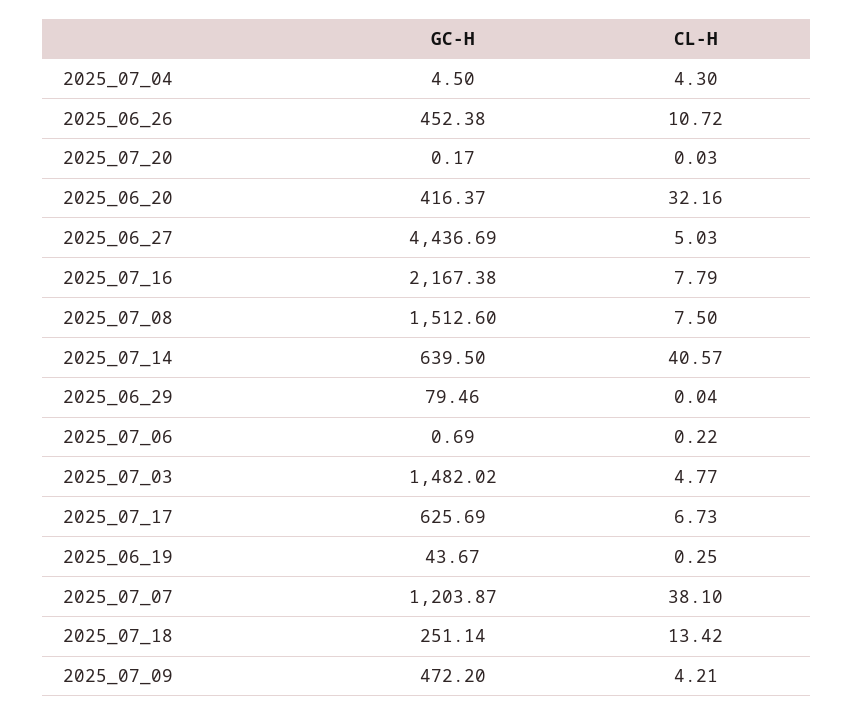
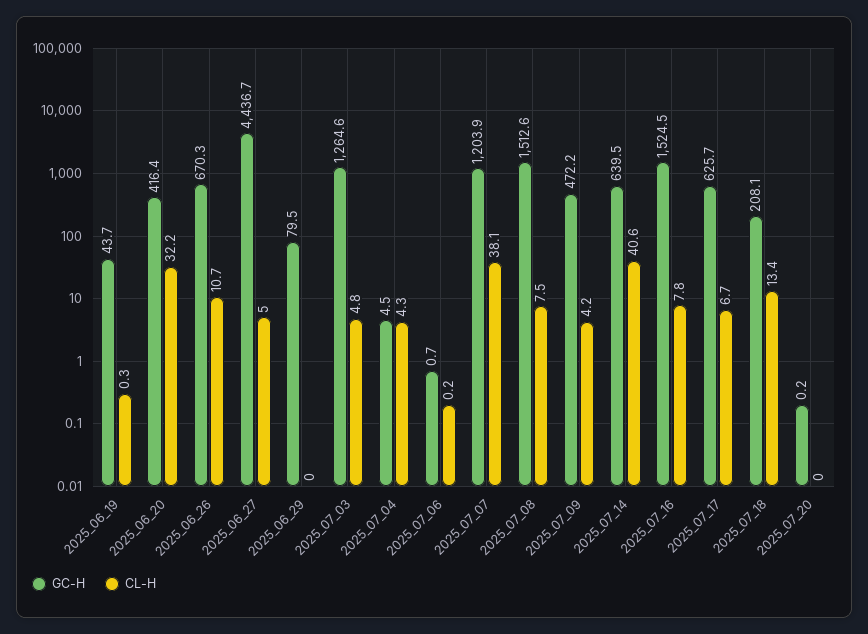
  {
    "GC-H": {
      "2025_07_04": 4.5,
-     "2025_06_26": 452.38,
+     "2025_06_26": 670.3,
      "2025_07_20": 0.17,
      "2025_06_20": 416.37,
      "2025_06_27": 4436.69,
-     "2025_07_16": 2167.38,
+     "2025_07_16": 1524.5,
      "2025_07_08": 1512.6,
      "2025_07_14": 639.5,
      "2025_06_29": 79.46,
      "2025_07_06": 0.69,
-     "2025_07_03": 1482.02,
+     "2025_07_03": 1264.6,
      "2025_07_17": 625.69,
      "2025_06_19": 43.67,
      "2025_07_07": 1203.87,
-     "2025_07_18": 251.14,
+     "2025_07_18": 208.1,
      "2025_07_09": 472.2
    },
    "CL-H": {
      "2025_07_04": 4.3,
      "2025_06_26": 10.72,
      "2025_07_20": 0.03,
      "2025_06_20": 32.16,
      "2025_06_27": 5.03,
      "2025_07_16": 7.79,
      "2025_07_08": 7.5,
      "2025_07_14": 40.57,
      "2025_06_29": 0.04,
      "2025_07_06": 0.22,
      "2025_07_03": 4.77,
      "2025_07_17": 6.73,
      "2025_06_19": 0.25,
      "2025_07_07": 38.1,
      "2025_07_18": 13.42,
      "2025_07_09": 4.21
    }
  }

